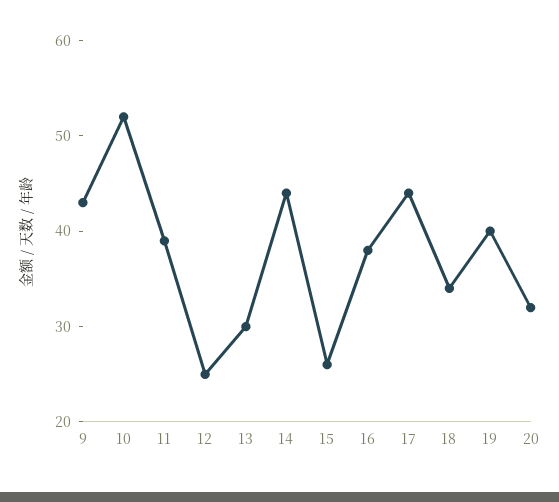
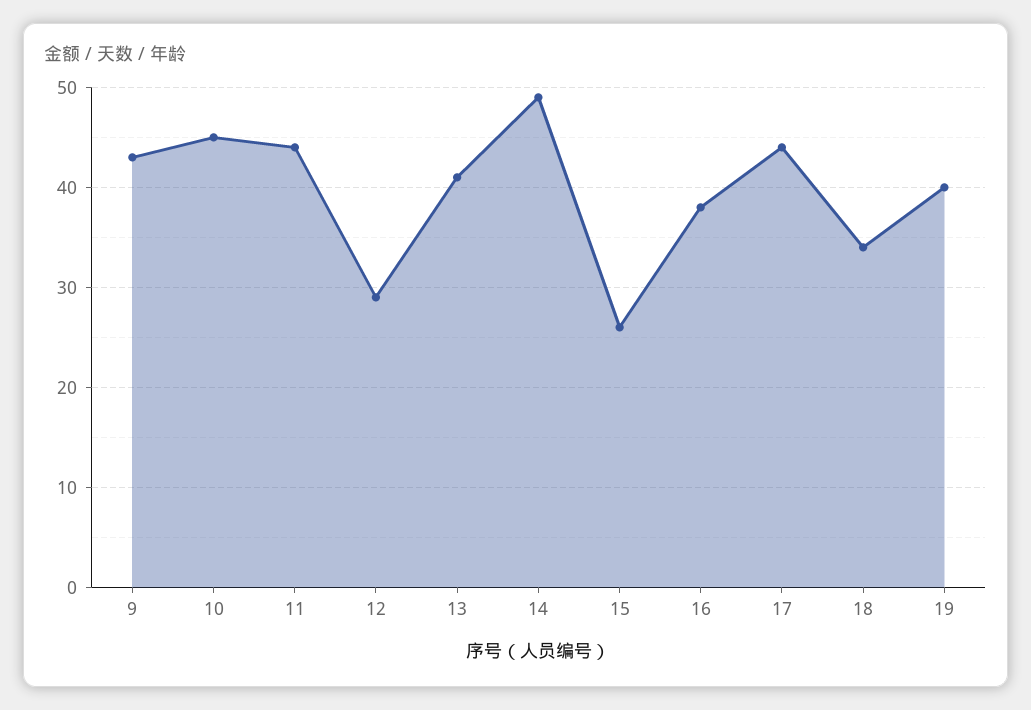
  {
    "9": 43,
-   "10": 52,
+   "10": 45,
-   "11": 39,
+   "11": 44,
-   "12": 25,
+   "12": 29,
-   "13": 30,
+   "13": 41,
-   "14": 44,
+   "14": 49,
    "15": 26,
    "16": 38,
    "17": 44,
    "18": 34,
-   "19": 40,
+   "19": 40
-   "20": 32
  }

